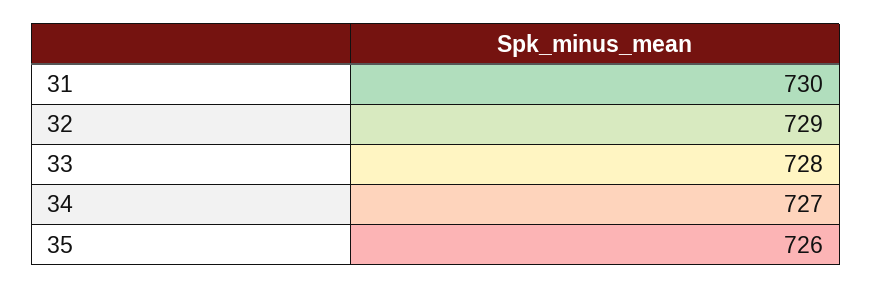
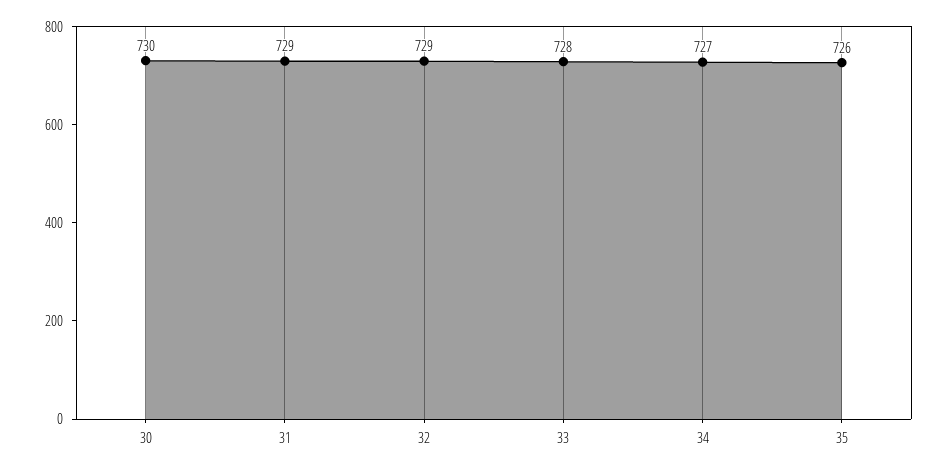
  {
-   "31": 730,
+   "31": 729,
    "32": 729,
    "33": 728,
    "34": 727,
-   "35": 726
+   "35": 726,
+   "30": 730
  }

